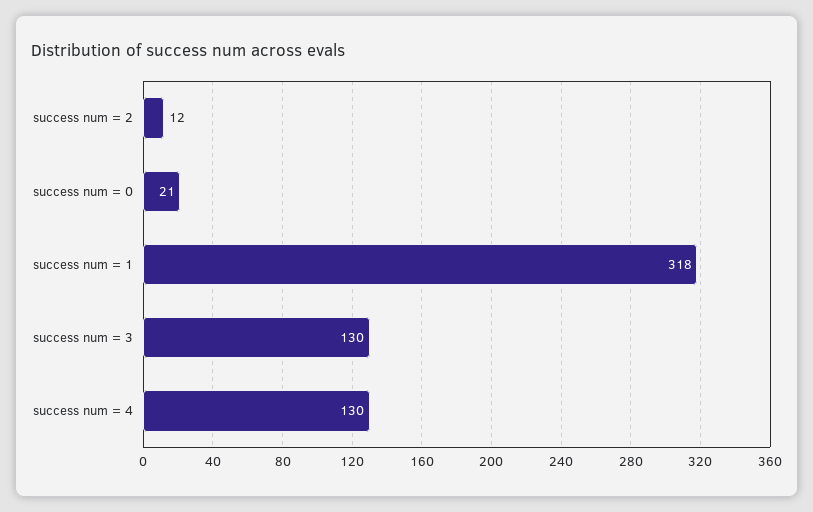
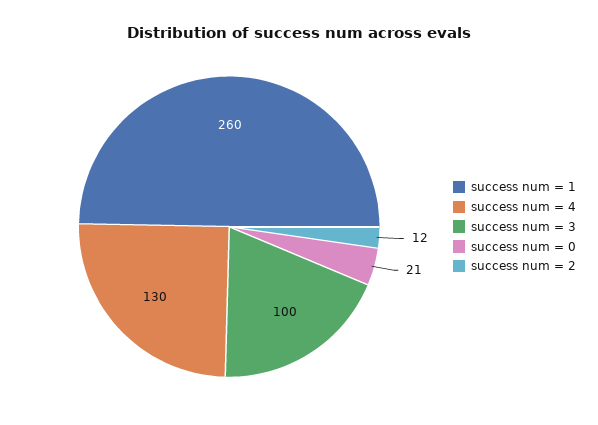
  {
    "success num = 2": 12,
    "success num = 0": 21,
-   "success num = 1": 318,
+   "success num = 1": 260,
-   "success num = 3": 130,
+   "success num = 3": 100,
    "success num = 4": 130
  }

